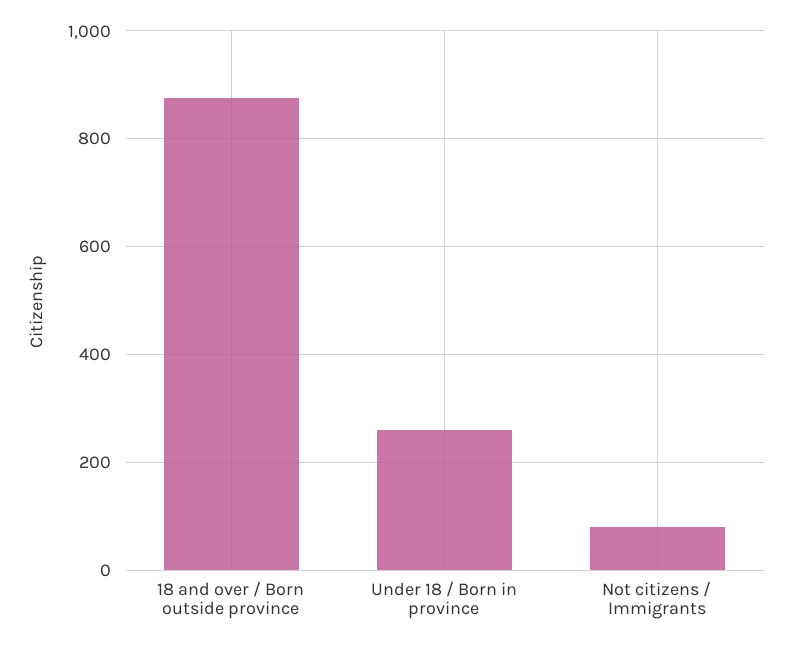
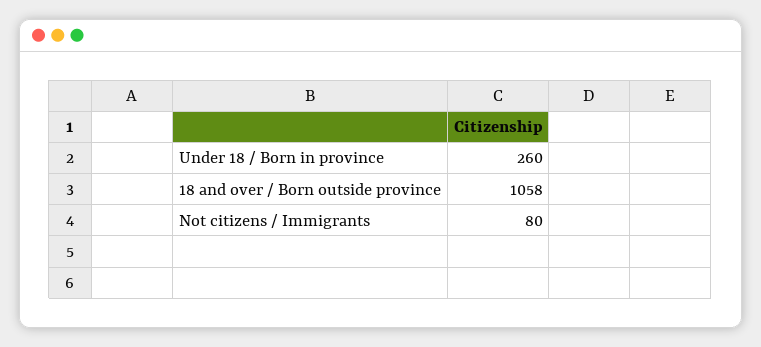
  {
-   "18 and over / Born outside province": 880,
+   "18 and over / Born outside province": 1058,
    "Under 18 / Born in province": 260,
    "Not citizens / Immigrants": 80
  }

